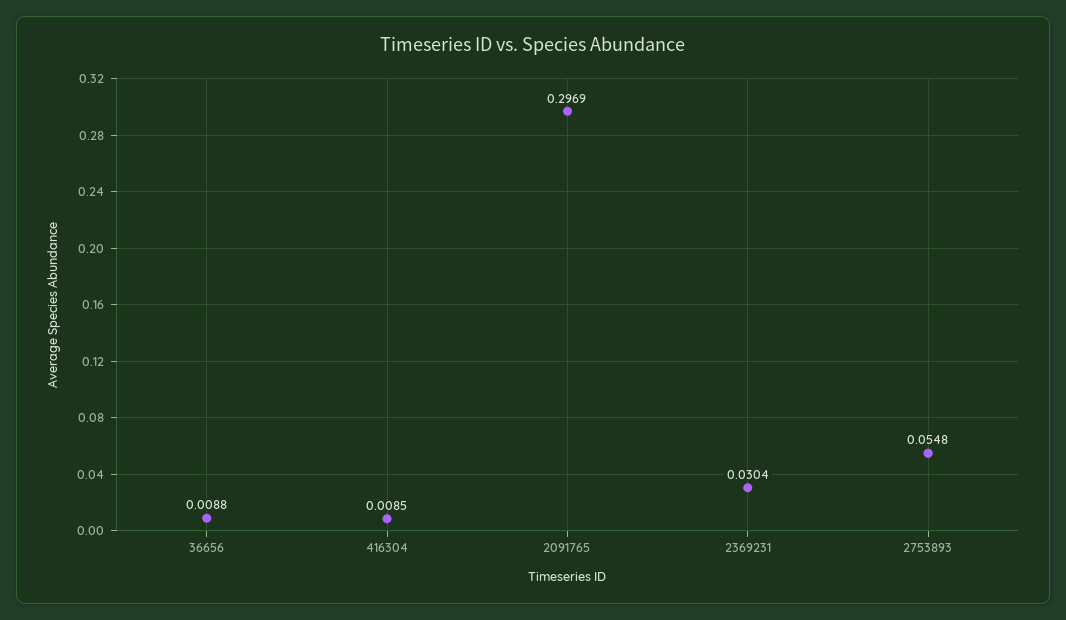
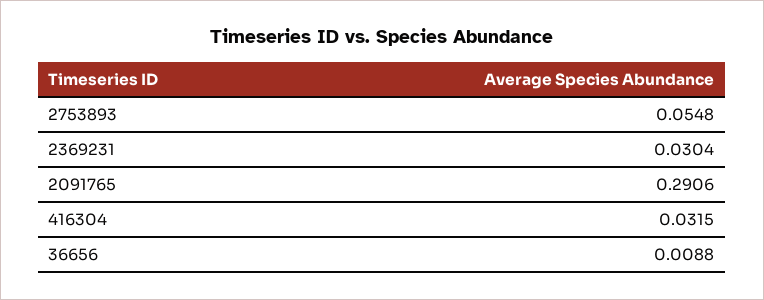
  {
    "36656": 0.0088,
-   "416304": 0.0085,
+   "416304": 0.0315,
-   "2091765": 0.2969,
+   "2091765": 0.2906,
    "2369231": 0.0304,
    "2753893": 0.0548
  }

